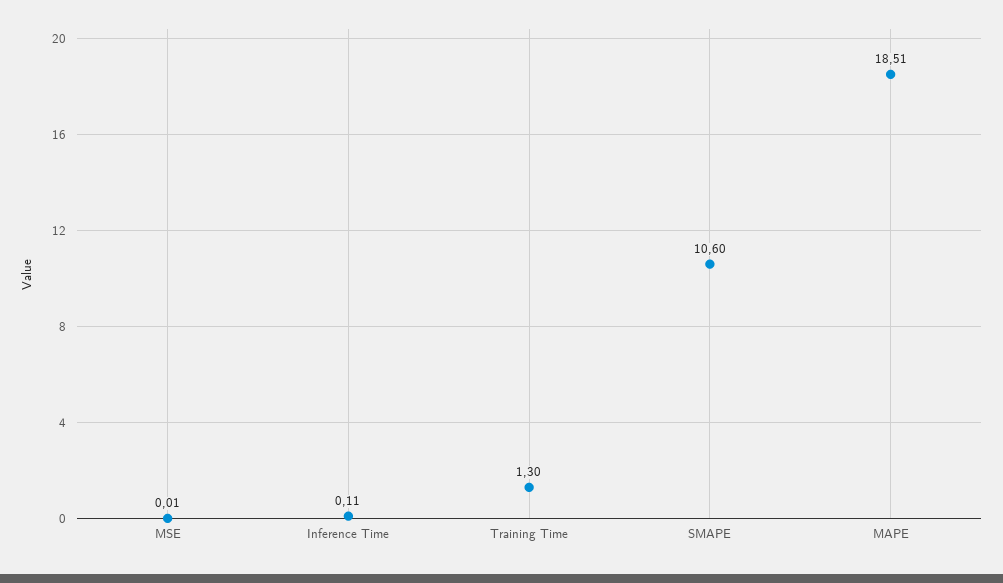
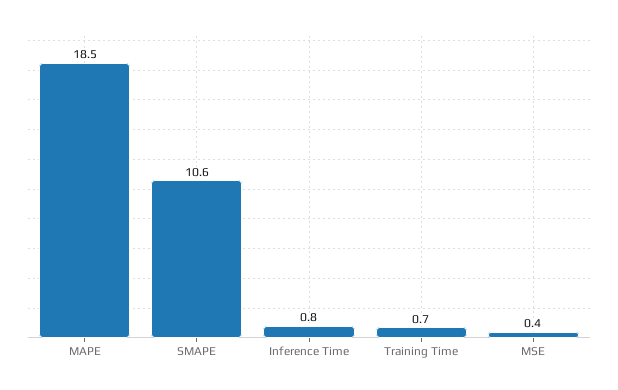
  {
-   "MSE": 0.01,
+   "MSE": 0.4,
-   "Inference Time": 0.11,
+   "Inference Time": 0.8,
-   "Training Time": 1.3,
+   "Training Time": 0.7,
    "SMAPE": 10.6,
    "MAPE": 18.51
  }

